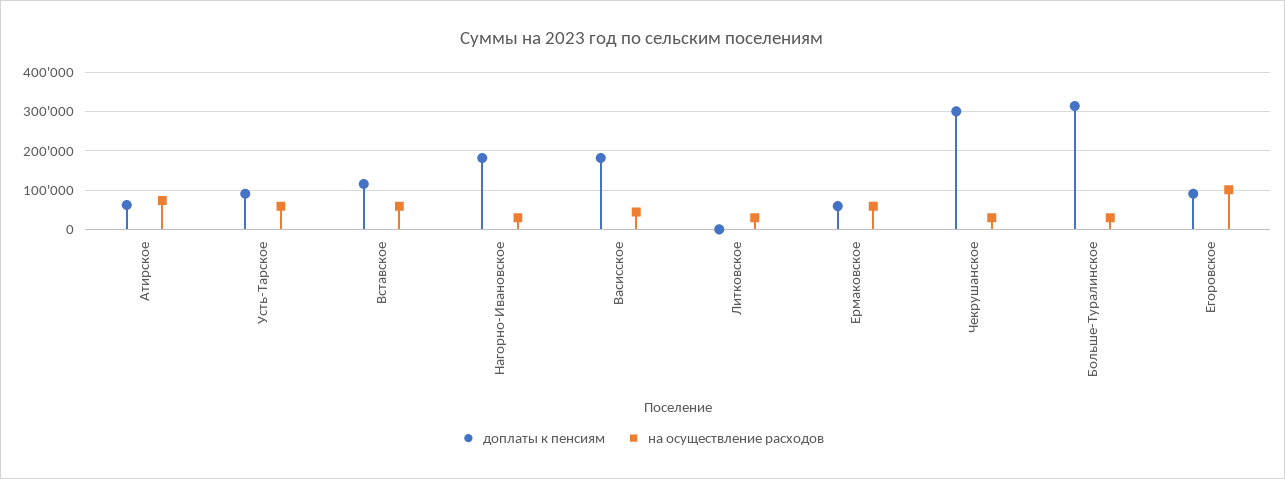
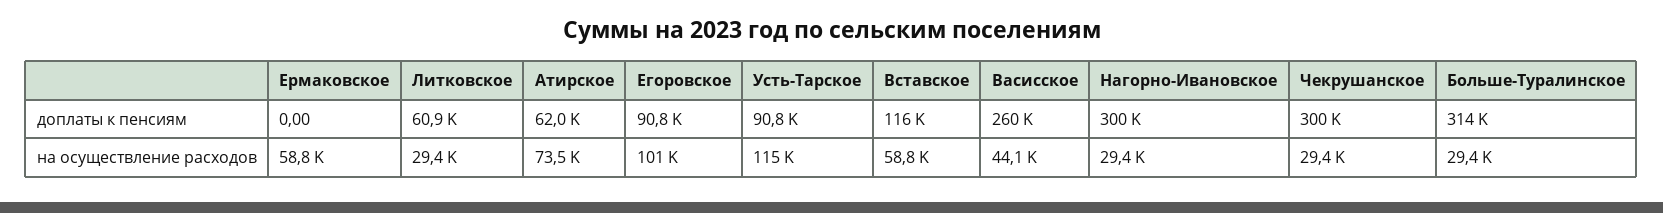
  {
    "доплаты к пенсиям": {
      "Атирское": 62000,
      "Усть-Тарское": 90800,
      "Вставское": 116000,
-     "Нагорно-Ивановское": 180000,
+     "Нагорно-Ивановское": 300000,
-     "Васисское": 180000,
+     "Васисское": 260000,
-     "Литковское": 0,
+     "Литковское": 60900,
-     "Ермаковское": 60000,
+     "Ермаковское": 0,
      "Чекрушанское": 300000,
      "Больше-Туралинское": 314000,
      "Егоровское": 90800
    },
    "на осуществление расходов": {
      "Атирское": 73500,
-     "Усть-Тарское": 60000,
+     "Усть-Тарское": 115000,
      "Вставское": 58800,
      "Нагорно-Ивановское": 29400,
      "Васисское": 44100,
      "Литковское": 29400,
      "Ермаковское": 58800,
      "Чекрушанское": 29400,
      "Больше-Туралинское": 29400,
      "Егоровское": 101000
    }
  }

